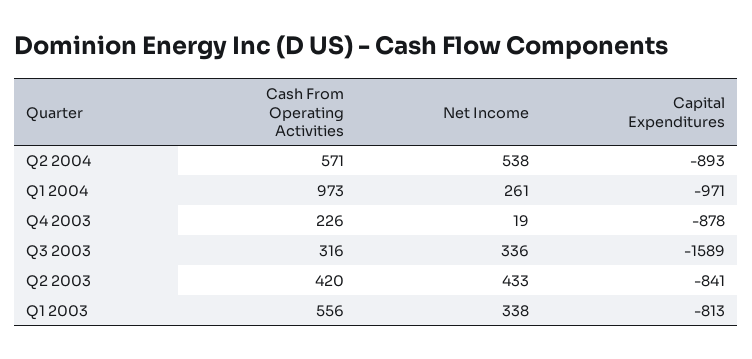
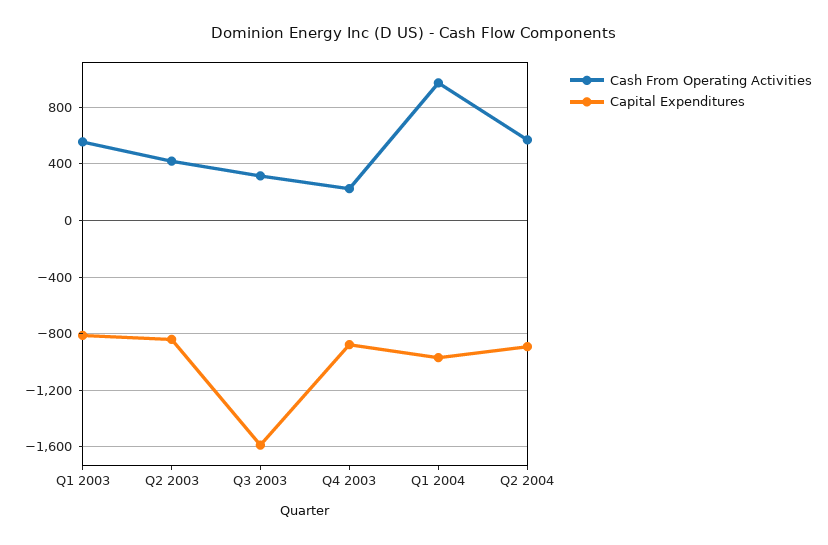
  {
    "Cash From Operating Activities": {
      "Q2 2004": 571,
      "Q1 2004": 973,
      "Q4 2003": 226,
      "Q3 2003": 316,
      "Q2 2003": 420,
      "Q1 2003": 556
    },
-   "Net Income": {
-     "Q2 2004": 538,
-     "Q1 2004": 261,
-     "Q4 2003": 19,
-     "Q3 2003": 336,
-     "Q2 2003": 433,
-     "Q1 2003": 338
-   },
    "Capital Expenditures": {
      "Q2 2004": -893,
      "Q1 2004": -971,
      "Q4 2003": -878,
      "Q3 2003": -1589,
      "Q2 2003": -841,
      "Q1 2003": -813
    }
  }

